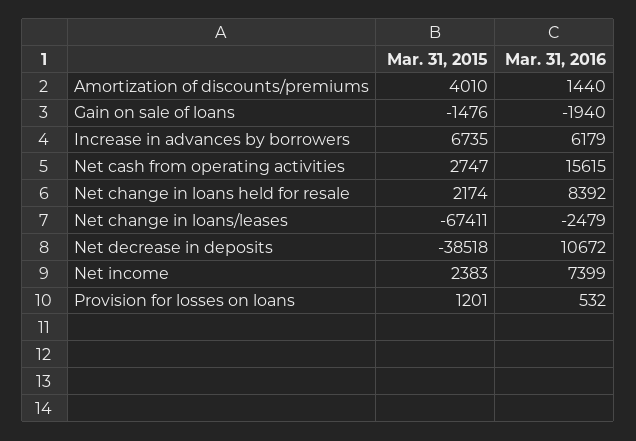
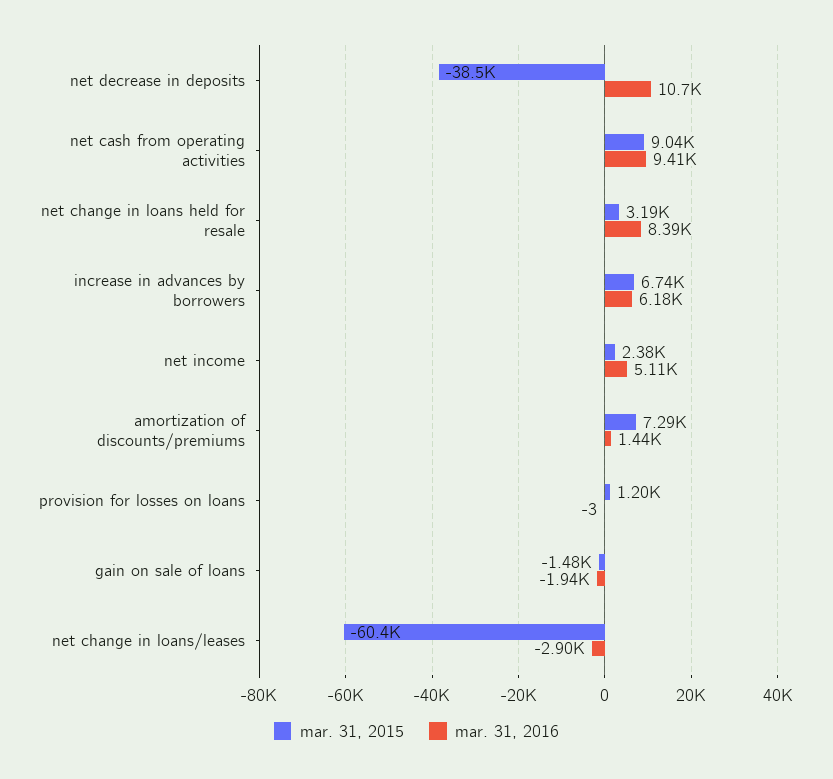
  {
    "Mar. 31, 2015": {
-     "Amortization of discounts/premiums": 4010,
+     "Amortization of discounts/premiums": 7290,
      "Gain on sale of loans": -1476,
      "Increase in advances by borrowers": 6735,
-     "Net cash from operating activities": 2747,
+     "Net cash from operating activities": 9040,
-     "Net change in loans held for resale": 2174,
+     "Net change in loans held for resale": 3190,
-     "Net change in loans/leases": -67411,
+     "Net change in loans/leases": -60400,
      "Net decrease in deposits": -38518,
      "Net income": 2383,
      "Provision for losses on loans": 1201
    },
    "Mar. 31, 2016": {
      "Amortization of discounts/premiums": 1440,
      "Gain on sale of loans": -1940,
      "Increase in advances by borrowers": 6179,
-     "Net cash from operating activities": 15615,
+     "Net cash from operating activities": 9410,
      "Net change in loans held for resale": 8392,
-     "Net change in loans/leases": -2479,
+     "Net change in loans/leases": -2900,
      "Net decrease in deposits": 10672,
-     "Net income": 7399,
+     "Net income": 5110,
-     "Provision for losses on loans": 532
+     "Provision for losses on loans": -3
    }
  }

